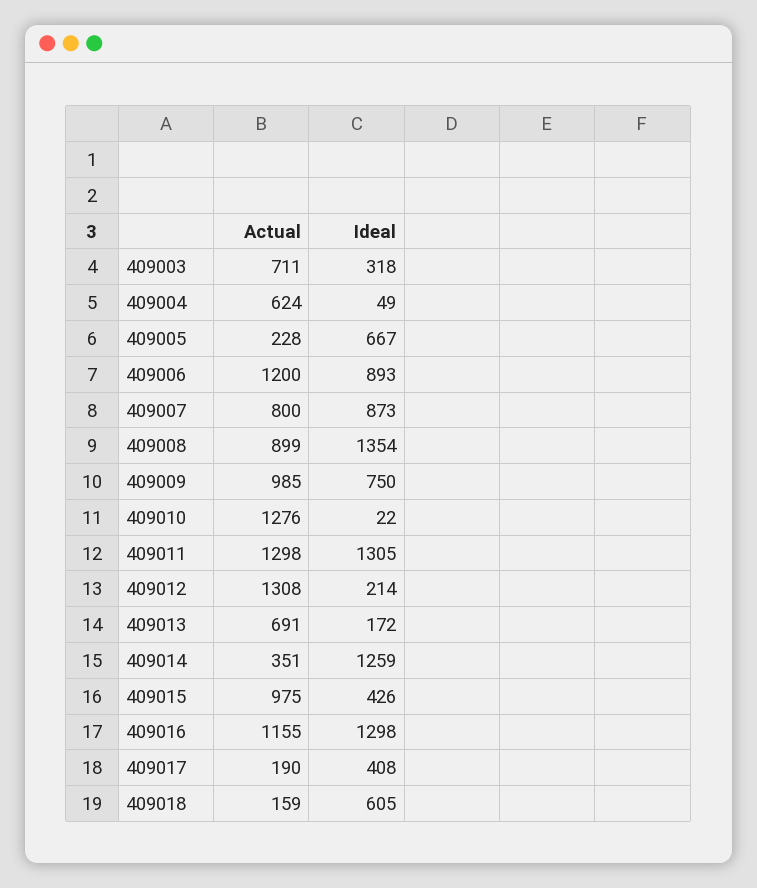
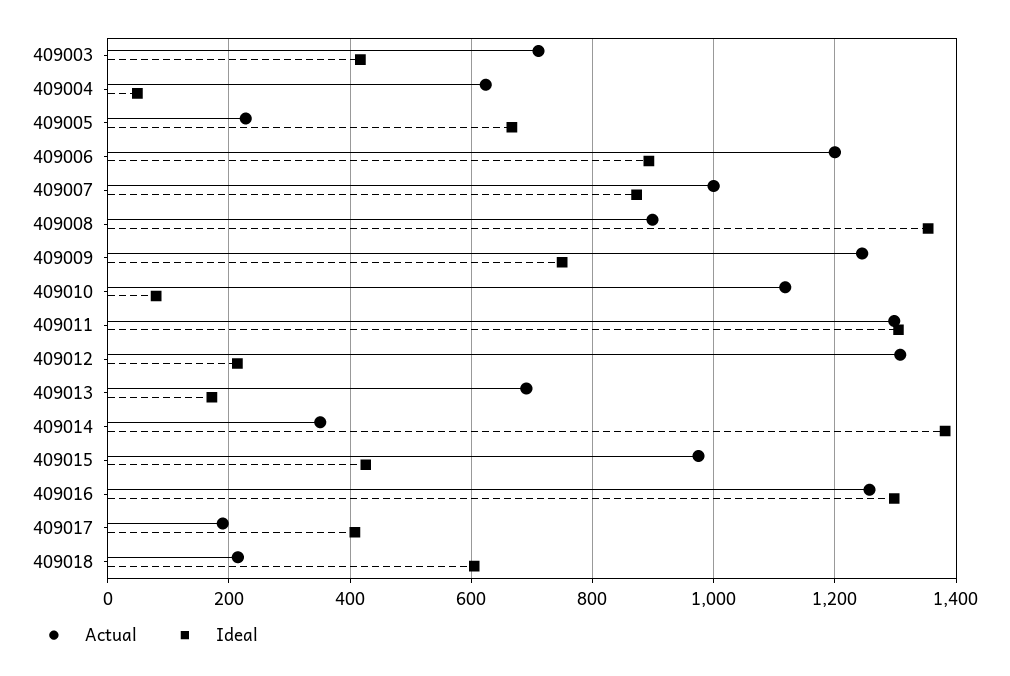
  {
    "Actual": {
      "409003": 711,
      "409004": 624,
      "409005": 228,
      "409006": 1200,
-     "409007": 800,
+     "409007": 1000,
      "409008": 899,
-     "409009": 985,
+     "409009": 1240,
-     "409010": 1276,
+     "409010": 1120,
      "409011": 1298,
      "409012": 1308,
      "409013": 691,
      "409014": 351,
      "409015": 975,
-     "409016": 1155,
+     "409016": 1260,
      "409017": 190,
-     "409018": 159
+     "409018": 220
    },
    "Ideal": {
-     "409003": 318,
+     "409003": 420,
      "409004": 49,
      "409005": 667,
      "409006": 893,
      "409007": 873,
      "409008": 1354,
      "409009": 750,
-     "409010": 22,
+     "409010": 80,
      "409011": 1305,
      "409012": 214,
      "409013": 172,
-     "409014": 1259,
+     "409014": 1380,
      "409015": 426,
      "409016": 1298,
      "409017": 408,
      "409018": 605
    }
  }

